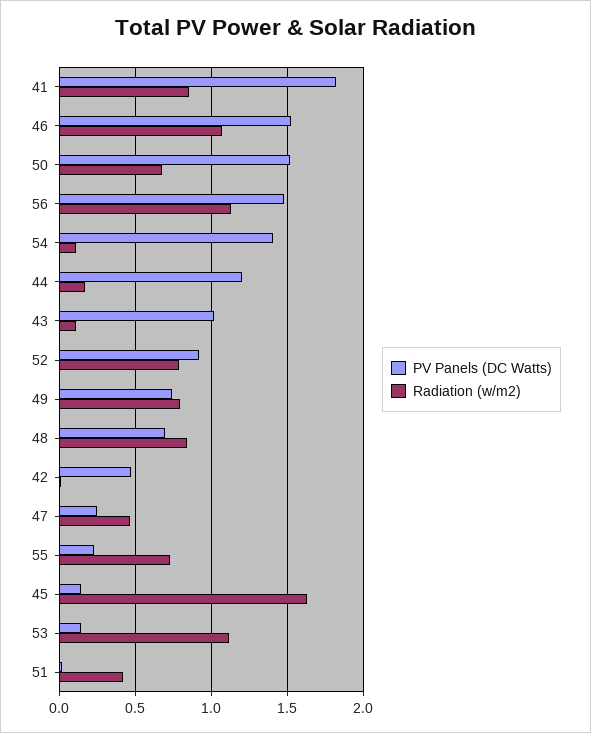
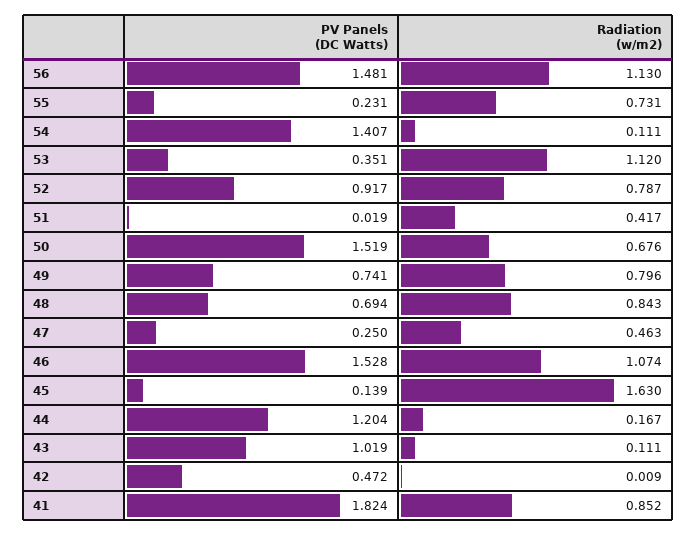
  {
    "PV Panels (DC Watts)": {
      "41": 1.824,
      "46": 1.528,
      "50": 1.519,
      "56": 1.481,
      "54": 1.407,
      "44": 1.204,
      "43": 1.019,
      "52": 0.917,
      "49": 0.741,
      "48": 0.694,
      "42": 0.472,
      "47": 0.25,
      "55": 0.231,
      "45": 0.139,
-     "53": 0.15,
+     "53": 0.351,
      "51": 0.019
    },
    "Radiation (w/m2)": {
      "41": 0.852,
      "46": 1.074,
      "50": 0.676,
      "56": 1.13,
      "54": 0.111,
      "44": 0.167,
      "43": 0.111,
      "52": 0.787,
      "49": 0.796,
      "48": 0.843,
      "42": 0.009,
      "47": 0.463,
      "55": 0.731,
      "45": 1.63,
      "53": 1.12,
      "51": 0.417
    }
  }

